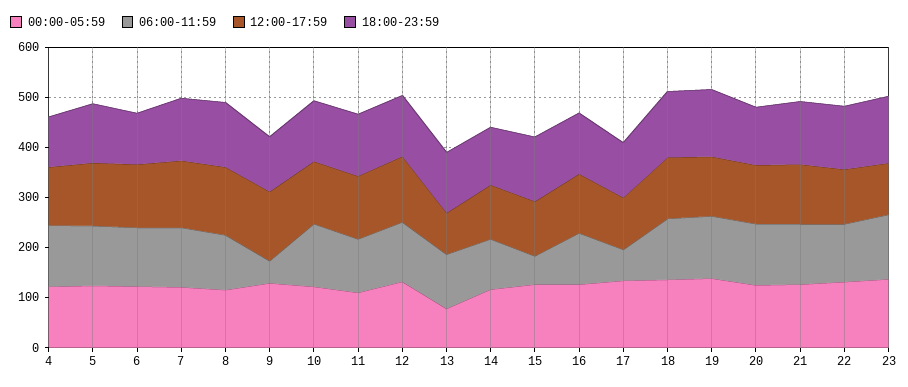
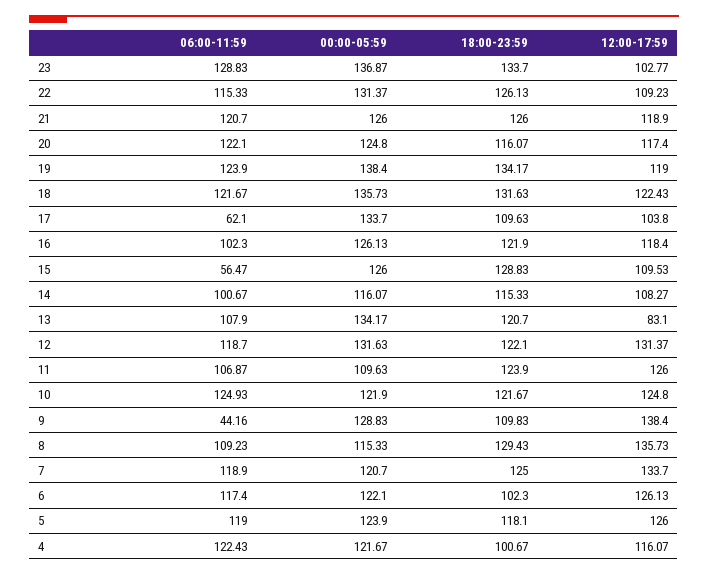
  {
    "00:00-05:59": {
      "4": 121.67,
      "5": 123.9,
      "6": 122.1,
      "7": 120.7,
      "8": 115.33,
      "9": 128.83,
      "10": 121.9,
      "11": 109.63,
      "12": 131.63,
-     "13": 80,
+     "13": 134.17,
      "14": 116.07,
      "15": 126,
      "16": 126.13,
      "17": 133.7,
      "18": 135.73,
      "19": 138.4,
      "20": 124.8,
      "21": 126,
      "22": 131.37,
      "23": 136.87
    },
    "06:00-11:59": {
      "4": 122.43,
      "5": 119,
      "6": 117.4,
      "7": 118.9,
      "8": 109.23,
      "9": 44.16,
      "10": 124.93,
      "11": 106.87,
      "12": 118.7,
      "13": 107.9,
      "14": 100.67,
      "15": 56.47,
      "16": 102.3,
      "17": 62.1,
      "18": 121.67,
      "19": 123.9,
      "20": 122.1,
      "21": 120.7,
      "22": 115.33,
      "23": 128.83
    },
    "12:00-17:59": {
      "4": 116.07,
      "5": 126,
      "6": 126.13,
      "7": 133.7,
      "8": 135.73,
      "9": 138.4,
      "10": 124.8,
      "11": 126,
      "12": 131.37,
      "13": 83.1,
      "14": 108.27,
      "15": 109.53,
      "16": 118.4,
      "17": 103.8,
      "18": 122.43,
      "19": 119,
      "20": 117.4,
      "21": 118.9,
      "22": 109.23,
      "23": 102.77
    },
    "18:00-23:59": {
      "4": 100.67,
      "5": 118.1,
      "6": 102.3,
      "7": 125,
      "8": 129.43,
      "9": 109.83,
      "10": 121.67,
      "11": 123.9,
      "12": 122.1,
      "13": 120.7,
      "14": 115.33,
      "15": 128.83,
      "16": 121.9,
      "17": 109.63,
      "18": 131.63,
      "19": 134.17,
      "20": 116.07,
      "21": 126,
      "22": 126.13,
      "23": 133.7
    }
  }

